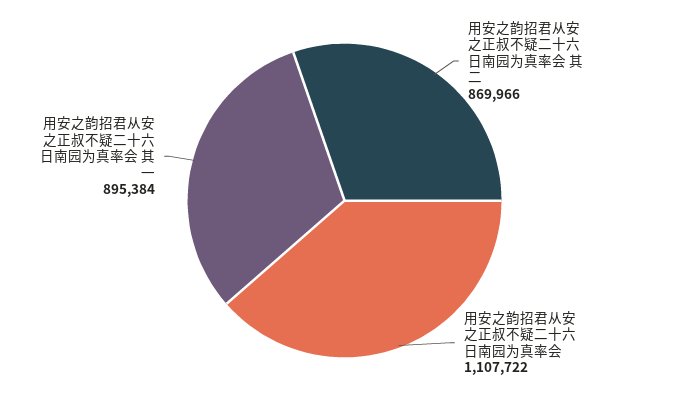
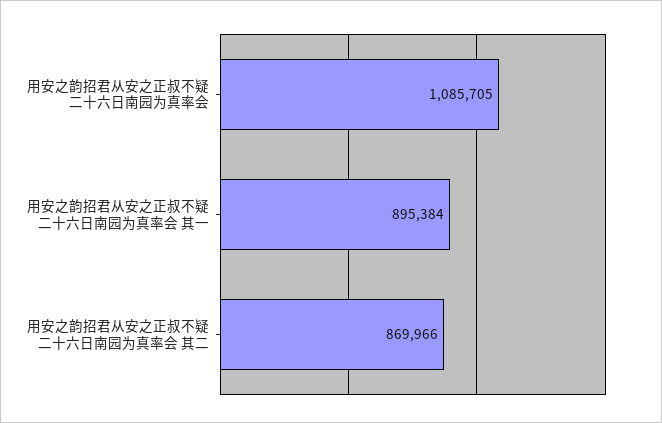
  {
    "用安之韵招君从安之正叔不疑二十六日南园为真率会 其二": 869966,
-   "用安之韵招君从安之正叔不疑二十六日南园为真率会": 1107722,
+   "用安之韵招君从安之正叔不疑二十六日南园为真率会": 1085705,
    "用安之韵招君从安之正叔不疑二十六日南园为真率会 其一": 895384
  }

